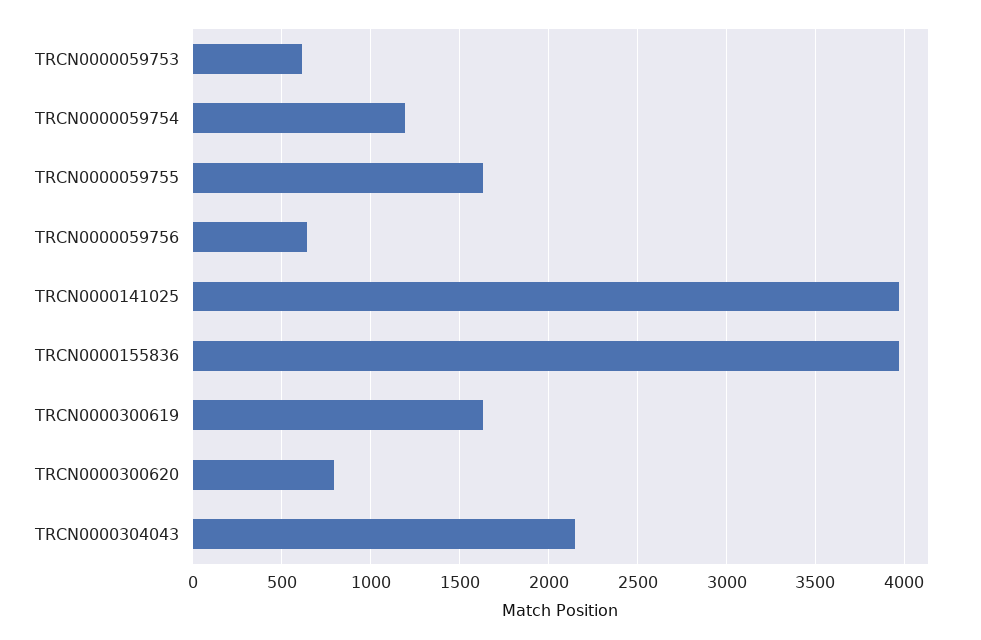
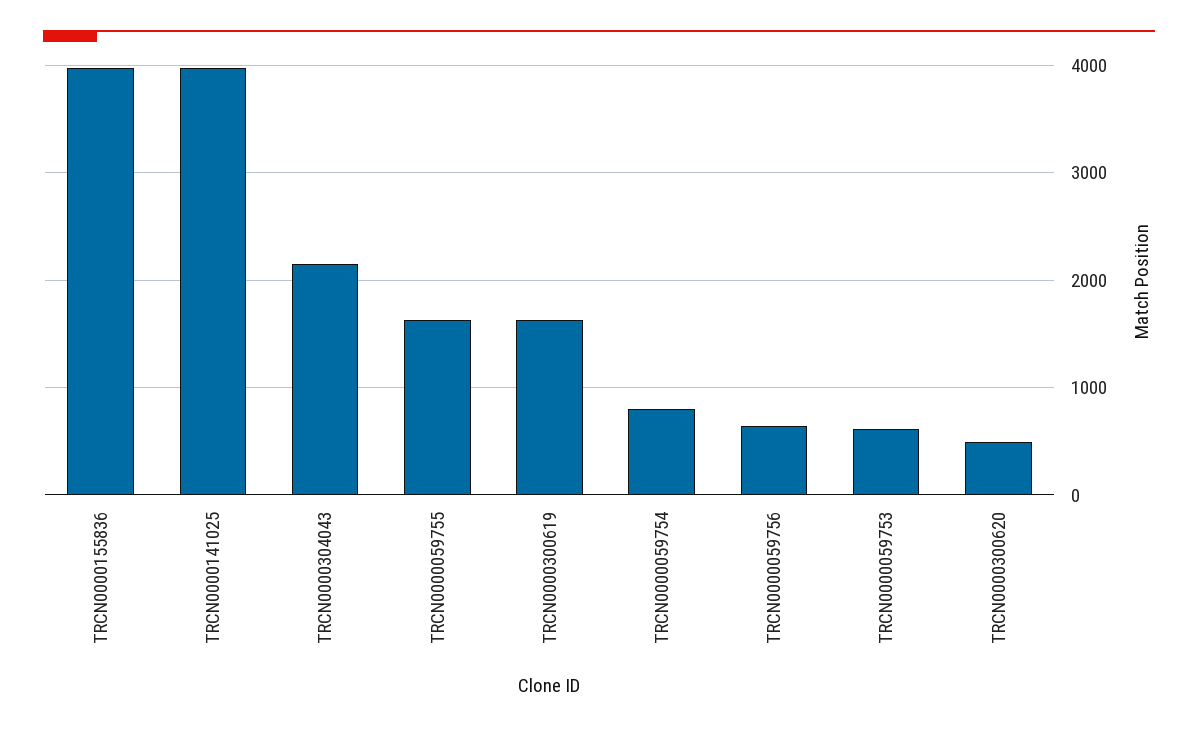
  {
    "TRCN0000059753": 600,
-   "TRCN0000059754": 1200,
+   "TRCN0000059754": 800,
    "TRCN0000059755": 1650,
    "TRCN0000059756": 650,
    "TRCN0000141025": 3950,
    "TRCN0000155836": 3950,
    "TRCN0000300619": 1650,
-   "TRCN0000300620": 800,
+   "TRCN0000300620": 500,
    "TRCN0000304043": 2150
  }

